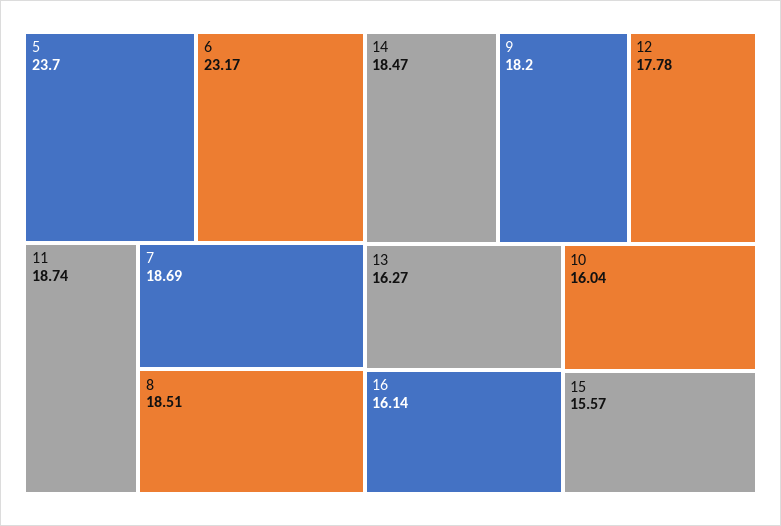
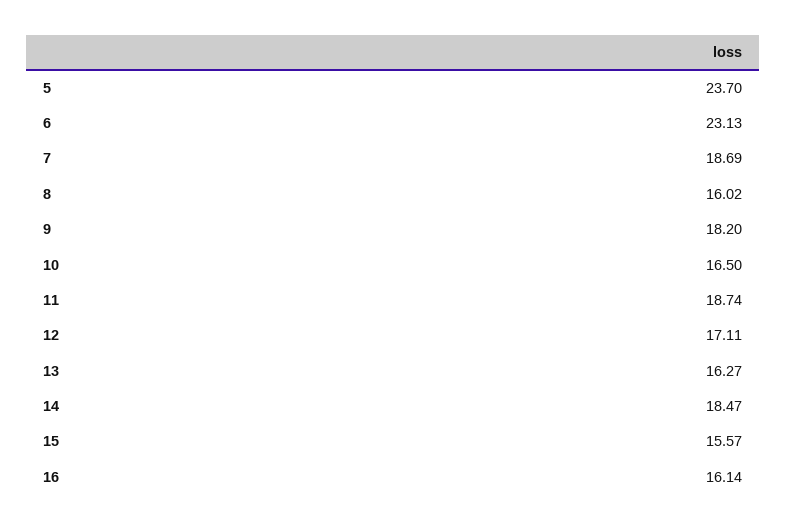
  {
    "5": 23.7,
-   "6": 23.17,
+   "6": 23.13,
    "11": 18.74,
    "7": 18.69,
-   "8": 18.51,
+   "8": 16.02,
    "14": 18.47,
    "9": 18.2,
-   "12": 17.78,
+   "12": 17.11,
    "13": 16.27,
    "16": 16.14,
-   "10": 16.04,
+   "10": 16.5,
    "15": 15.57
  }

